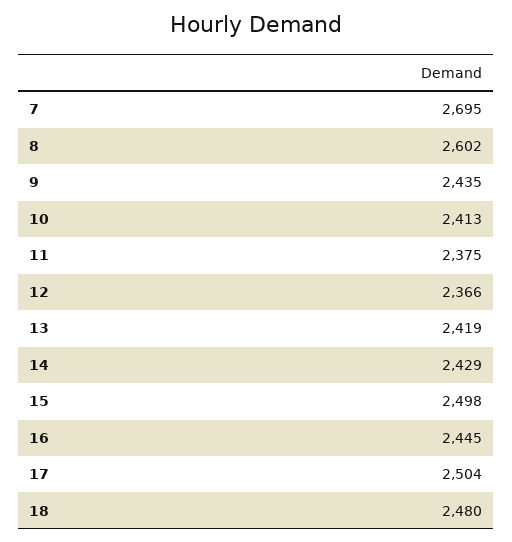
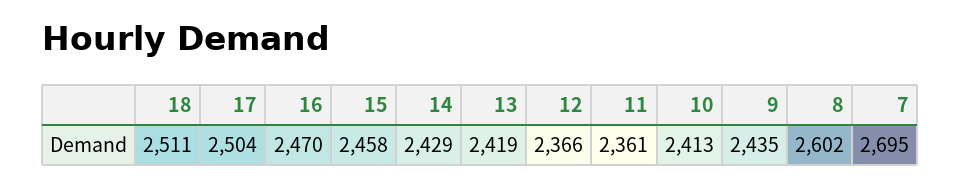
  {
    "7": 2695,
    "8": 2602,
    "9": 2435,
    "10": 2413,
-   "11": 2375,
+   "11": 2361,
    "12": 2366,
    "13": 2419,
    "14": 2429,
-   "15": 2498,
+   "15": 2458,
-   "16": 2445,
+   "16": 2470,
    "17": 2504,
-   "18": 2480
+   "18": 2511
  }

